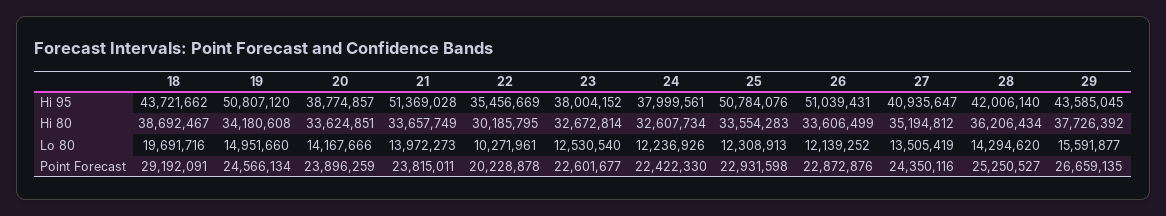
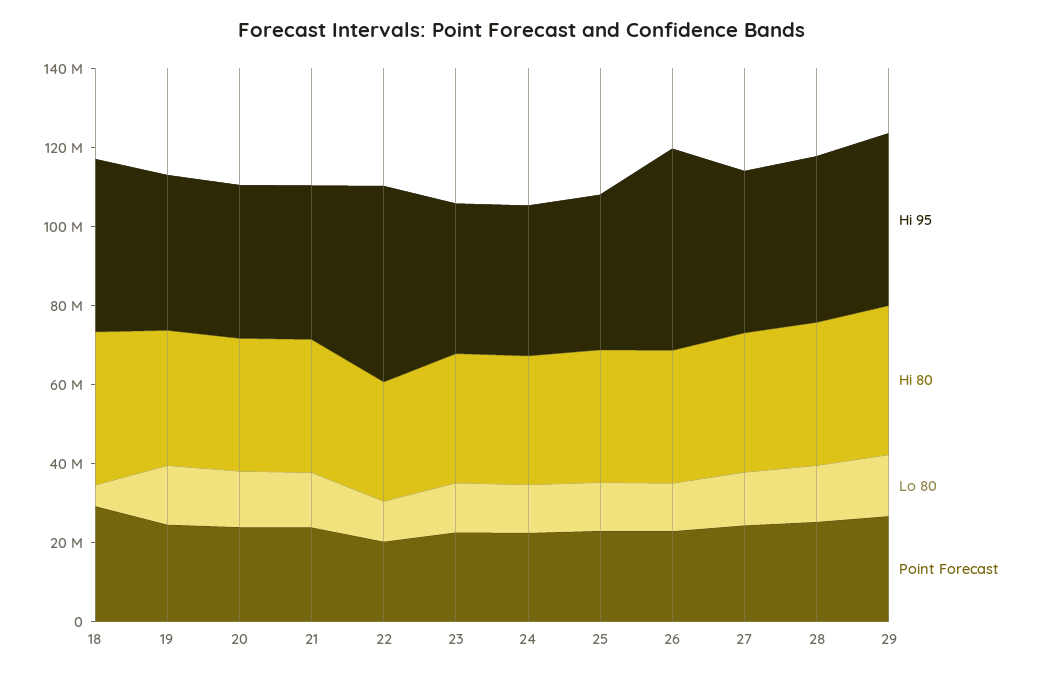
  {
    "Hi 95": {
      "18": 43721662,
-     "19": 50807120,
+     "19": 40000000,
      "20": 38774857,
-     "21": 51369028,
+     "21": 40000000,
-     "22": 35456669,
+     "22": 50000000,
      "23": 38004152,
      "24": 37999561,
-     "25": 50784076,
+     "25": 40000000,
      "26": 51039431,
      "27": 40935647,
      "28": 42006140,
      "29": 43585045
    },
    "Hi 80": {
      "18": 38692467,
      "19": 34180608,
      "20": 33624851,
      "21": 33657749,
      "22": 30185795,
      "23": 32672814,
      "24": 32607734,
      "25": 33554283,
      "26": 33606499,
      "27": 35194812,
      "28": 36206434,
      "29": 37726392
    },
    "Lo 80": {
-     "18": 19691716,
+     "18": 5000000,
      "19": 14951660,
      "20": 14167666,
      "21": 13972273,
      "22": 10271961,
      "23": 12530540,
      "24": 12236926,
      "25": 12308913,
      "26": 12139252,
      "27": 13505419,
      "28": 14294620,
      "29": 15591877
    },
    "Point Forecast": {
      "18": 29192091,
      "19": 24566134,
      "20": 23896259,
      "21": 23815011,
      "22": 20228878,
      "23": 22601677,
      "24": 22422330,
      "25": 22931598,
      "26": 22872876,
      "27": 24350116,
      "28": 25250527,
      "29": 26659135
    }
  }

